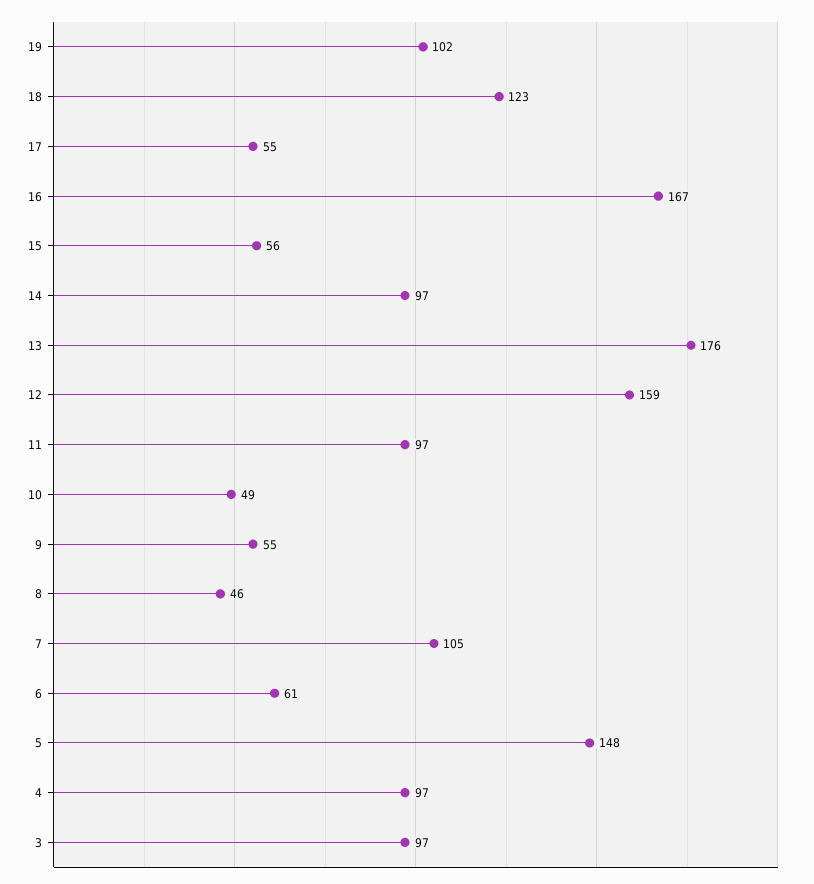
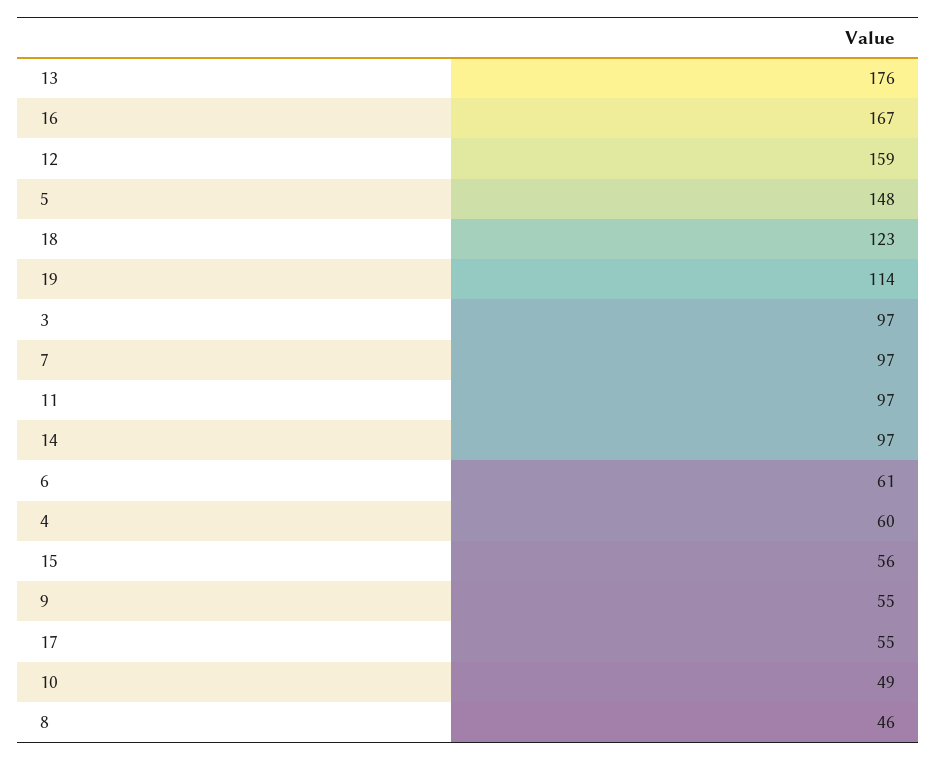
  {
-   "19": 102,
+   "19": 114,
    "18": 123,
    "17": 55,
    "16": 167,
    "15": 56,
    "14": 97,
    "13": 176,
    "12": 159,
    "11": 97,
    "10": 49,
    "9": 55,
    "8": 46,
-   "7": 105,
+   "7": 97,
    "6": 61,
    "5": 148,
-   "4": 97,
+   "4": 60,
    "3": 97
  }

